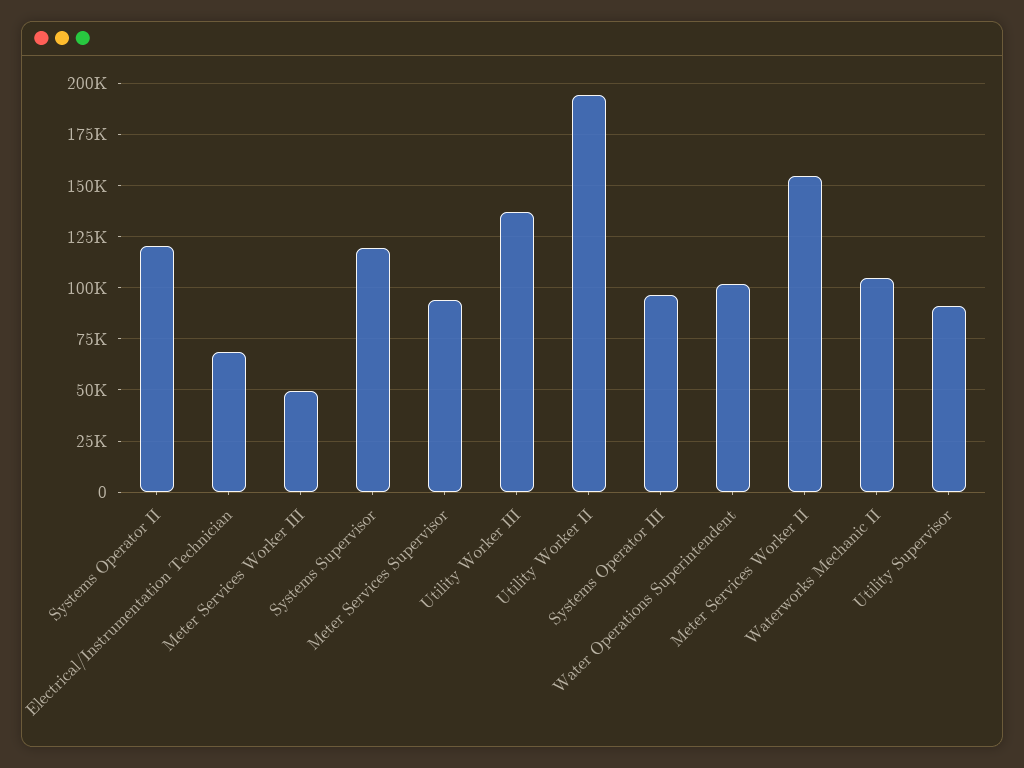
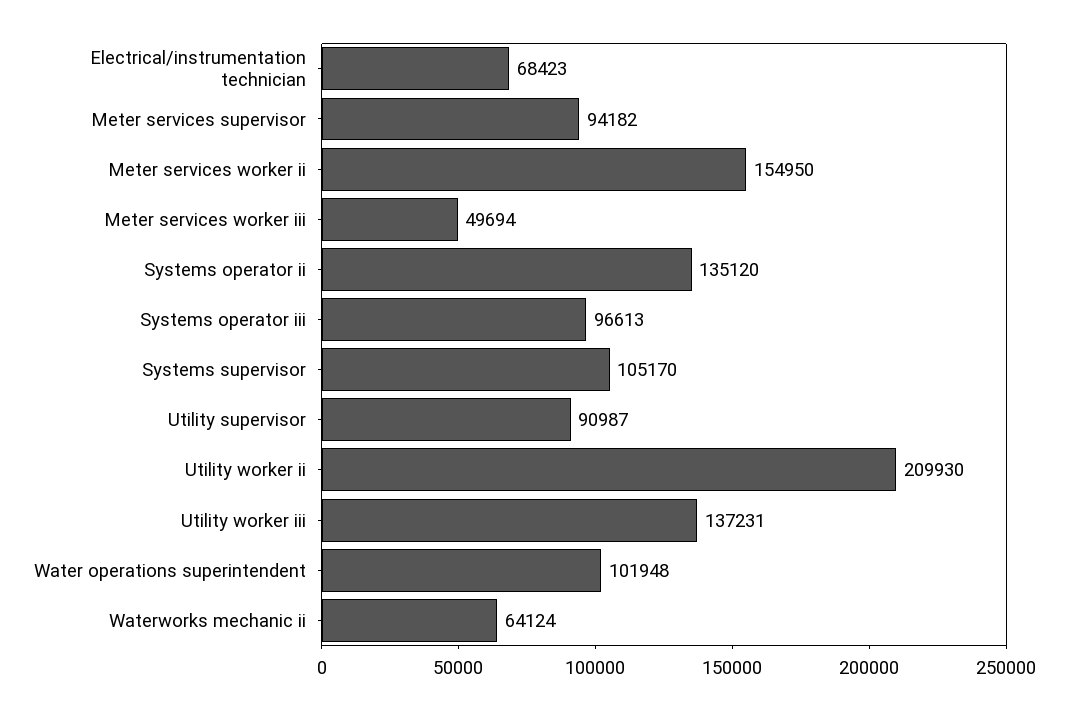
  {
-   "Systems Operator II": 120000,
+   "Systems Operator II": 135120,
    "Electrical/Instrumentation Technician": 68423,
    "Meter Services Worker III": 49694,
-   "Systems Supervisor": 120000,
+   "Systems Supervisor": 105170,
    "Meter Services Supervisor": 94182,
    "Utility Worker III": 137231,
-   "Utility Worker II": 195000,
+   "Utility Worker II": 209930,
    "Systems Operator III": 96613,
    "Water Operations Superintendent": 101948,
    "Meter Services Worker II": 154950,
-   "Waterworks Mechanic II": 105000,
+   "Waterworks Mechanic II": 64124,
    "Utility Supervisor": 90987
  }

